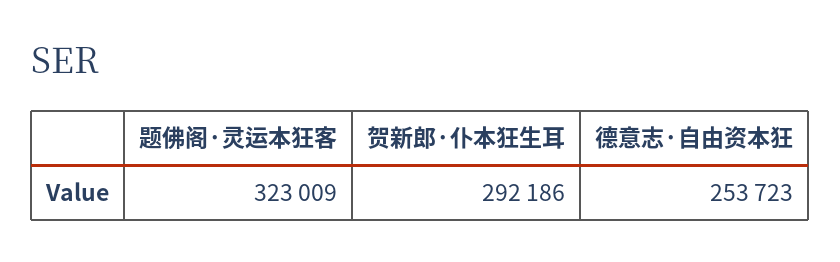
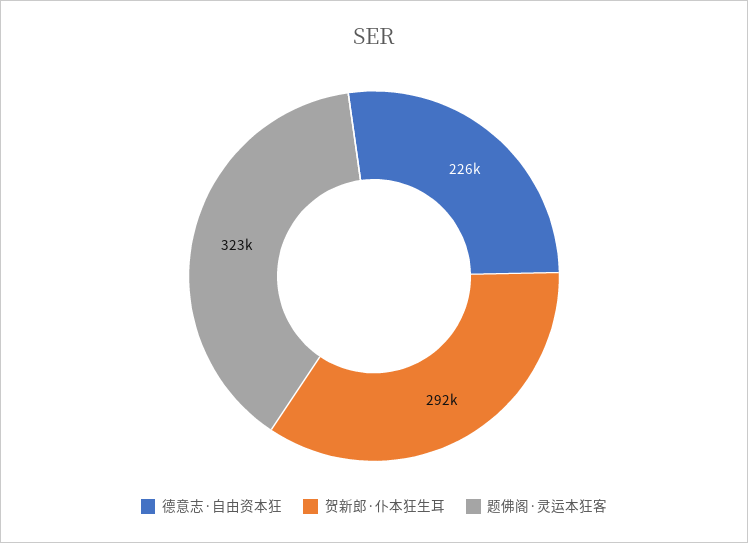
  {
    "题佛阁·灵运本狂客": 323009,
    "贺新郎·仆本狂生耳": 292186,
-   "德意志·自由资本狂": 253723
+   "德意志·自由资本狂": 226000
  }

